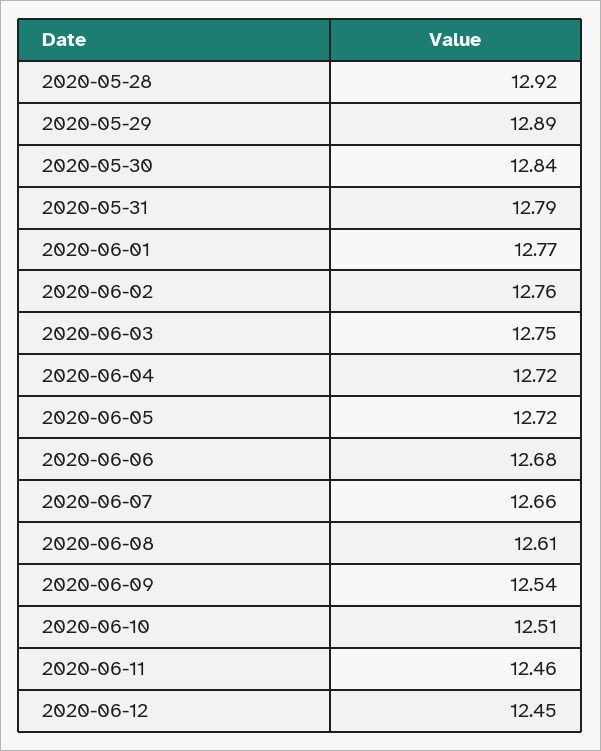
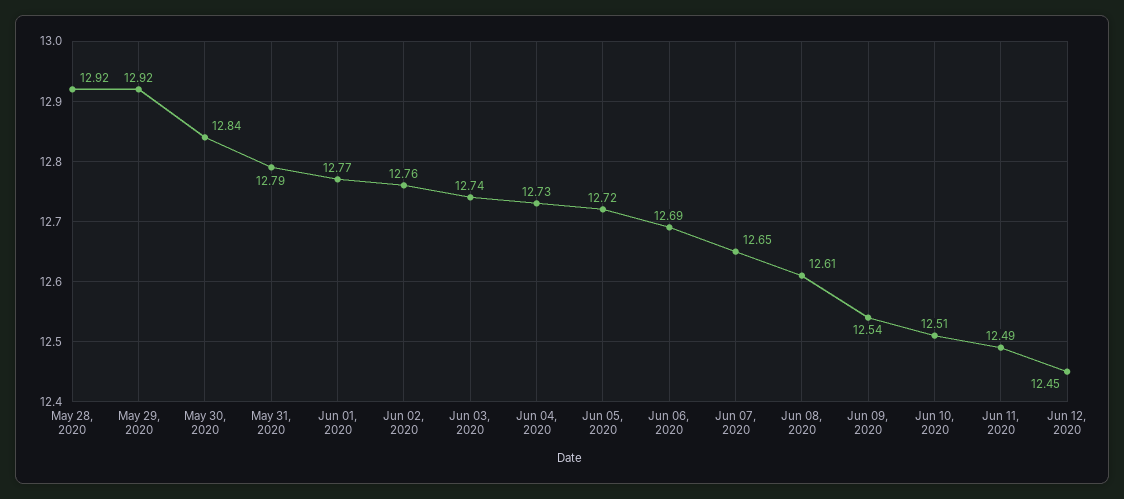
  {
    "2020-05-28": 12.92,
-   "2020-05-29": 12.89,
+   "2020-05-29": 12.92,
    "2020-05-30": 12.84,
    "2020-05-31": 12.79,
    "2020-06-01": 12.77,
    "2020-06-02": 12.76,
-   "2020-06-03": 12.75,
+   "2020-06-03": 12.74,
-   "2020-06-04": 12.72,
+   "2020-06-04": 12.73,
    "2020-06-05": 12.72,
-   "2020-06-06": 12.68,
+   "2020-06-06": 12.69,
-   "2020-06-07": 12.66,
+   "2020-06-07": 12.65,
    "2020-06-08": 12.61,
    "2020-06-09": 12.54,
    "2020-06-10": 12.51,
-   "2020-06-11": 12.46,
+   "2020-06-11": 12.49,
    "2020-06-12": 12.45
  }

